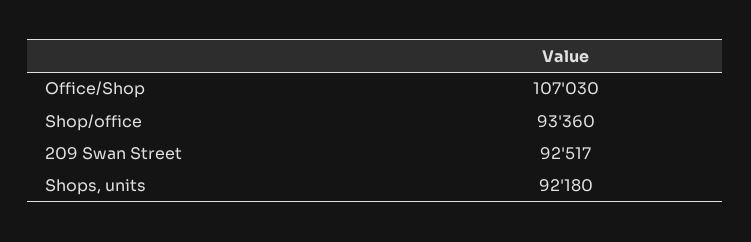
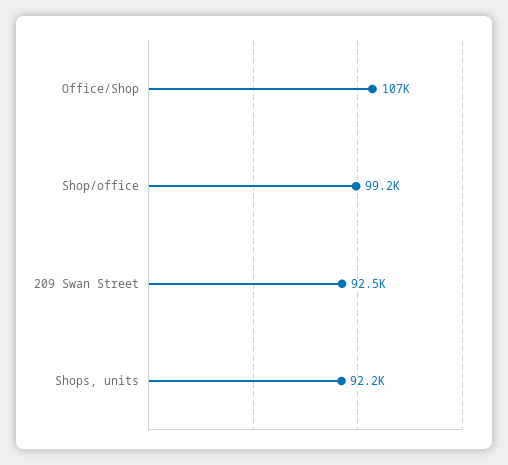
  {
    "Office/Shop": 107030,
-   "Shop/office": 93360,
+   "Shop/office": 99200,
    "209 Swan Street": 92517,
    "Shops, units": 92180
  }

